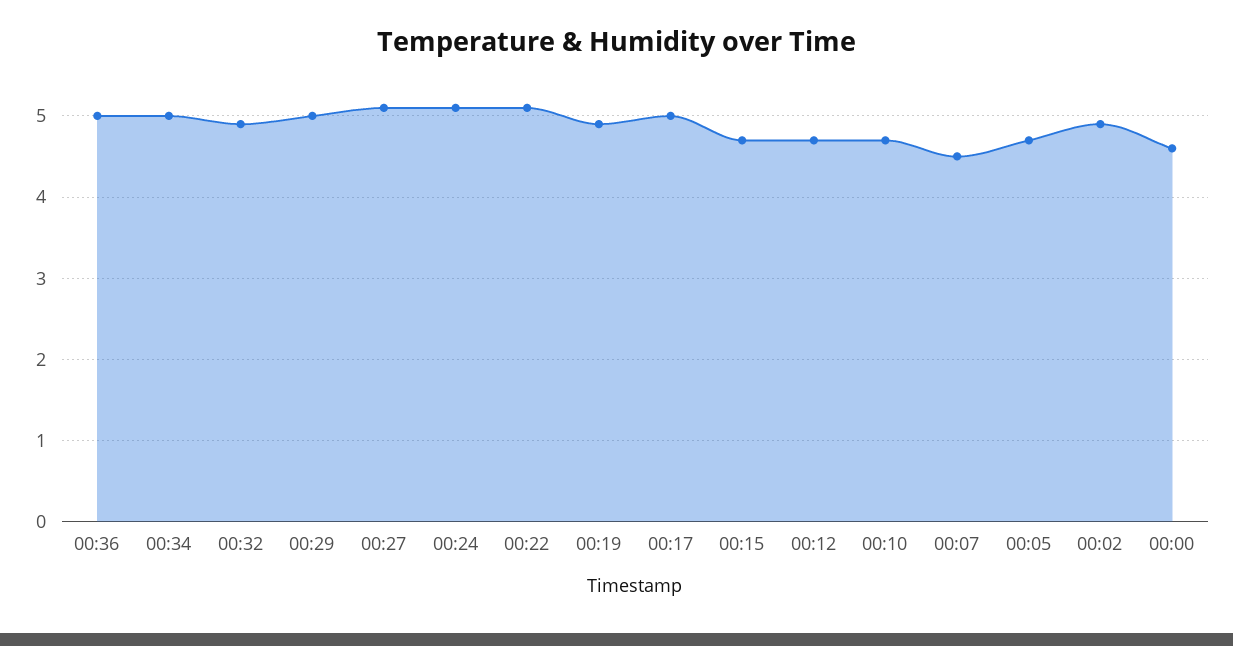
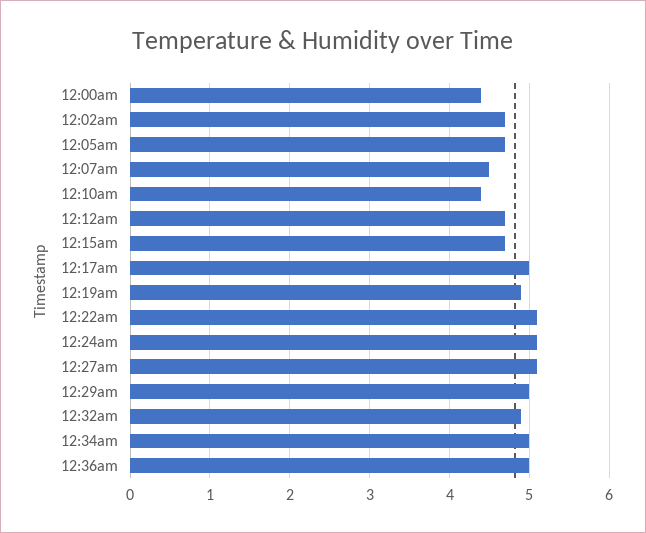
  {
    "00:36": 5,
    "00:34": 5,
    "00:32": 4.9,
    "00:29": 5,
    "00:27": 5.1,
    "00:24": 5.1,
    "00:22": 5.1,
    "00:19": 4.9,
    "00:17": 5,
    "00:15": 4.7,
    "00:12": 4.7,
-   "00:10": 4.7,
+   "00:10": 4.4,
    "00:07": 4.5,
    "00:05": 4.7,
-   "00:02": 4.9,
+   "00:02": 4.7,
-   "00:00": 4.6
+   "00:00": 4.4
  }

